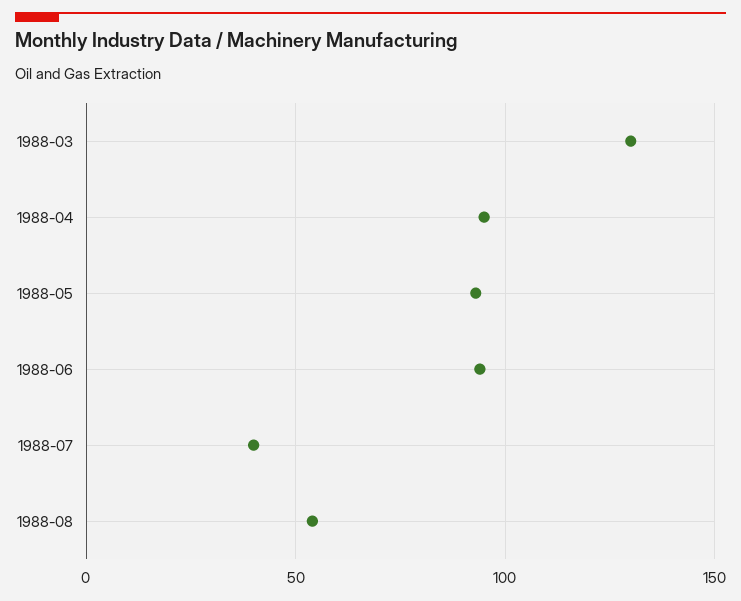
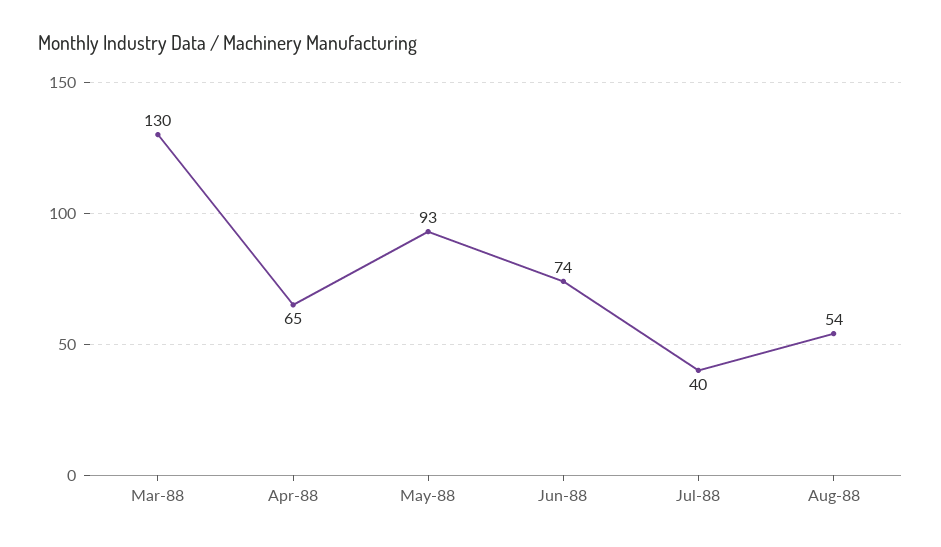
  {
    "1988-03": 130,
-   "1988-04": 95,
+   "1988-04": 65,
    "1988-05": 93,
-   "1988-06": 95,
+   "1988-06": 74,
    "1988-07": 40,
    "1988-08": 54
  }

